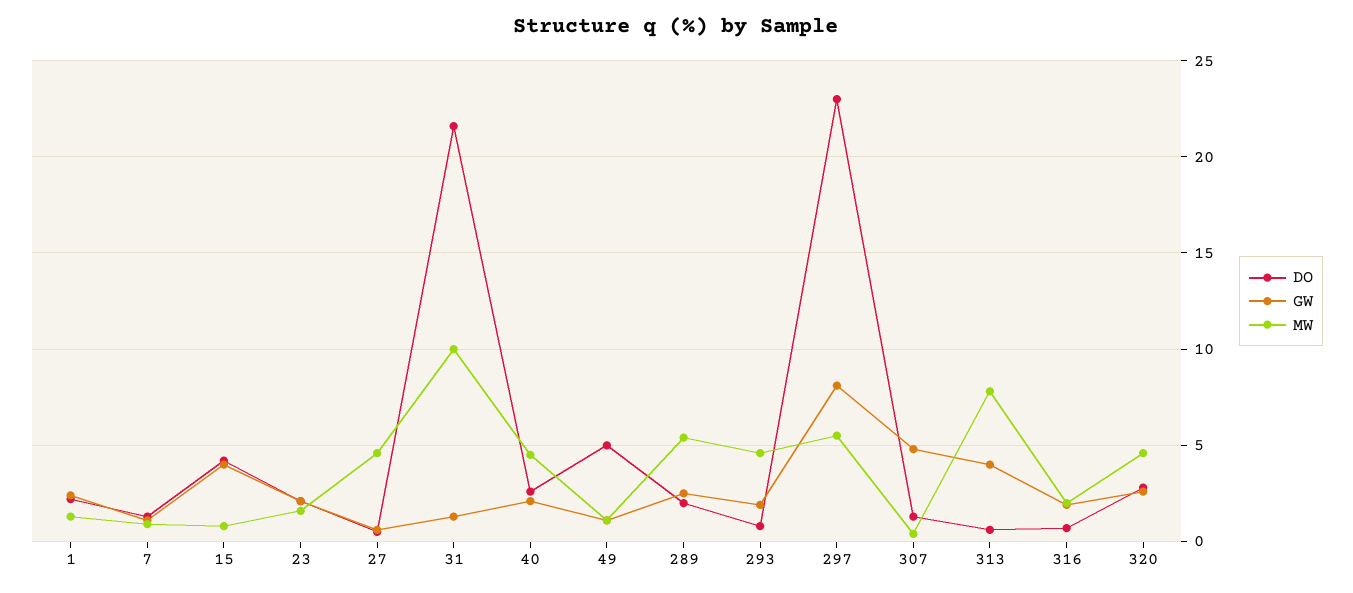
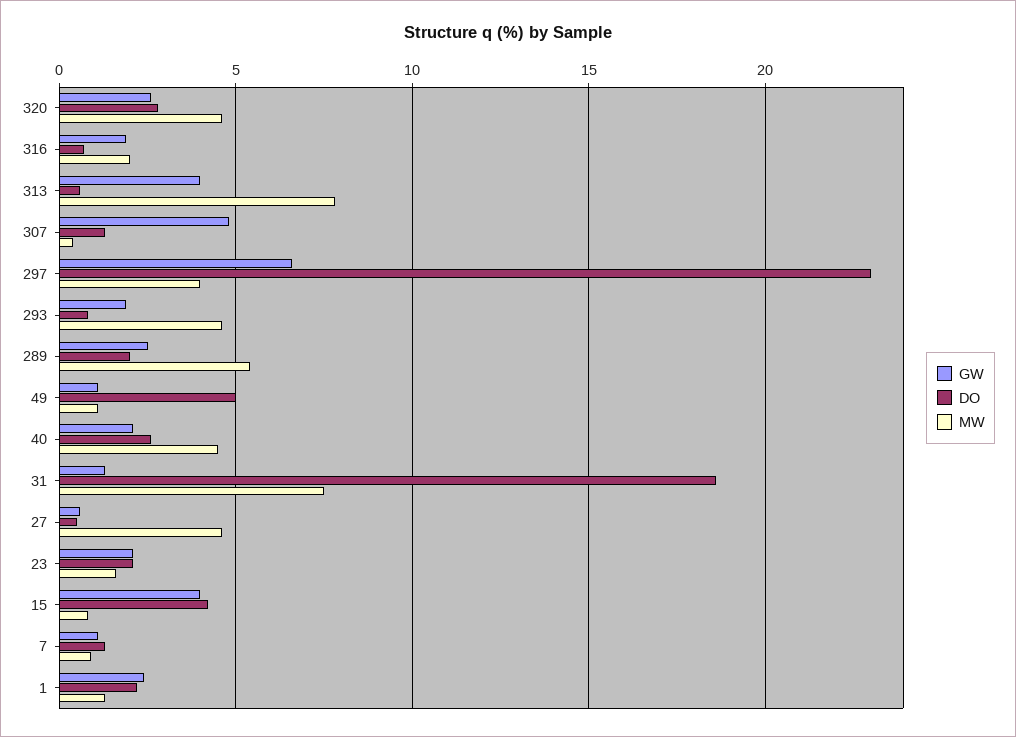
  {
    "DO": {
      "1": 2,
      "7": 1.5,
      "15": 4,
      "23": 2,
      "27": 0.5,
-     "31": 21.5,
+     "31": 18.5,
      "40": 2.5,
      "49": 5,
      "289": 2,
      "293": 1,
      "297": 23,
      "307": 1.5,
      "313": 0.5,
      "316": 0.5,
      "320": 3
    },
    "GW": {
      "1": 2.5,
      "7": 1,
      "15": 4,
      "23": 2,
      "27": 0.5,
      "31": 1.5,
      "40": 2,
      "49": 1,
      "289": 2.5,
      "293": 2,
-     "297": 8,
+     "297": 6.5,
      "307": 5,
      "313": 4,
      "316": 2,
      "320": 2.5
    },
    "MW": {
      "1": 1.5,
      "7": 1,
      "15": 1,
      "23": 1.5,
      "27": 4.5,
-     "31": 10,
+     "31": 7.5,
      "40": 4.5,
      "49": 1,
      "289": 5.5,
      "293": 4.5,
-     "297": 5.5,
+     "297": 4,
      "307": 0.5,
      "313": 8,
      "316": 2,
      "320": 4.5
    }
  }

